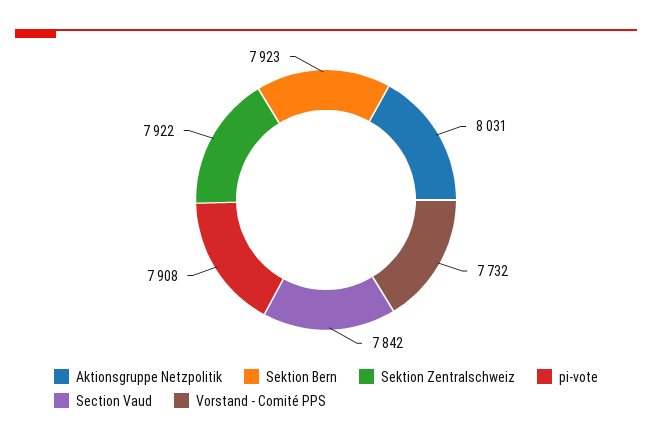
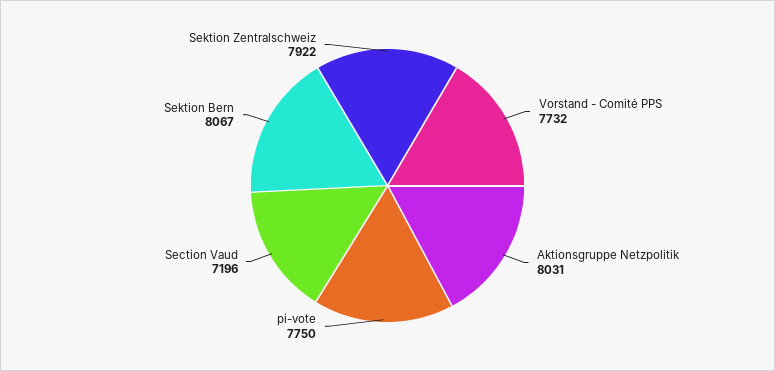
  {
    "Aktionsgruppe Netzpolitik": 8031,
-   "Sektion Bern": 7923,
+   "Sektion Bern": 8067,
    "Sektion Zentralschweiz": 7922,
-   "pi-vote": 7908,
+   "pi-vote": 7750,
-   "Section Vaud": 7842,
+   "Section Vaud": 7196,
    "Vorstand - Comité PPS": 7732
  }

